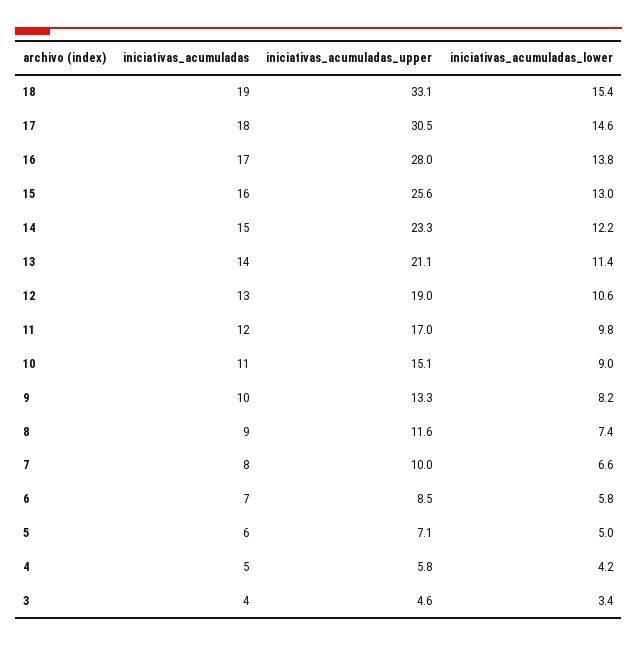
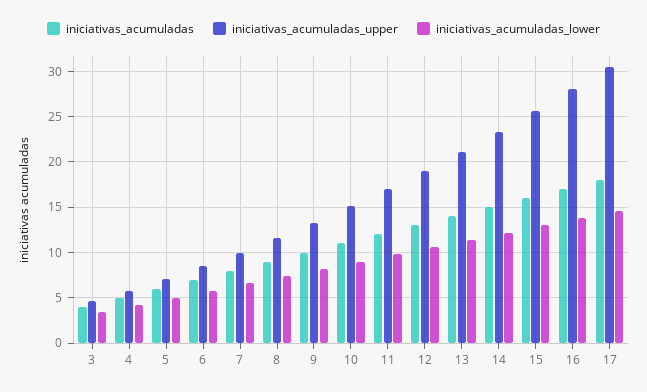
  {
    "iniciativas_acumuladas": {
-     "18": 19,
      "17": 18,
      "16": 17,
      "15": 16,
      "14": 15,
      "13": 14,
      "12": 13,
      "11": 12,
      "10": 11,
      "9": 10,
      "8": 9,
      "7": 8,
      "6": 7,
      "5": 6,
      "4": 5,
      "3": 4
    },
    "iniciativas_acumuladas_upper": {
-     "18": 33.1,
      "17": 30.5,
      "16": 28,
      "15": 25.6,
      "14": 23.3,
      "13": 21.1,
      "12": 19,
      "11": 17,
      "10": 15.1,
      "9": 13.3,
      "8": 11.6,
      "7": 10,
      "6": 8.5,
      "5": 7.1,
      "4": 5.8,
      "3": 4.6
    },
    "iniciativas_acumuladas_lower": {
-     "18": 15.4,
      "17": 14.6,
      "16": 13.8,
      "15": 13,
      "14": 12.2,
      "13": 11.4,
      "12": 10.6,
      "11": 9.8,
      "10": 9,
      "9": 8.2,
      "8": 7.4,
      "7": 6.6,
      "6": 5.8,
      "5": 5,
      "4": 4.2,
      "3": 3.4
    }
  }

